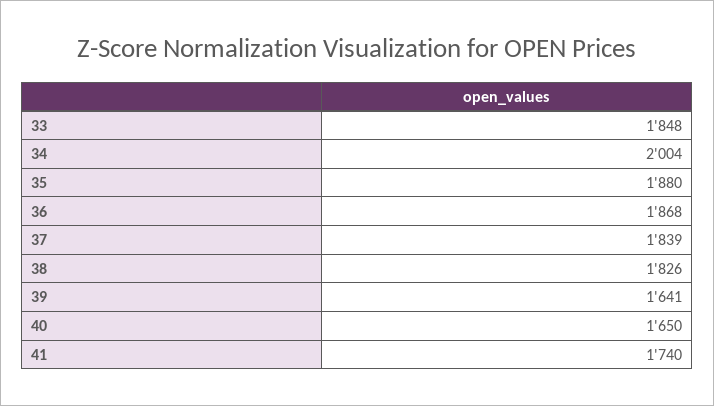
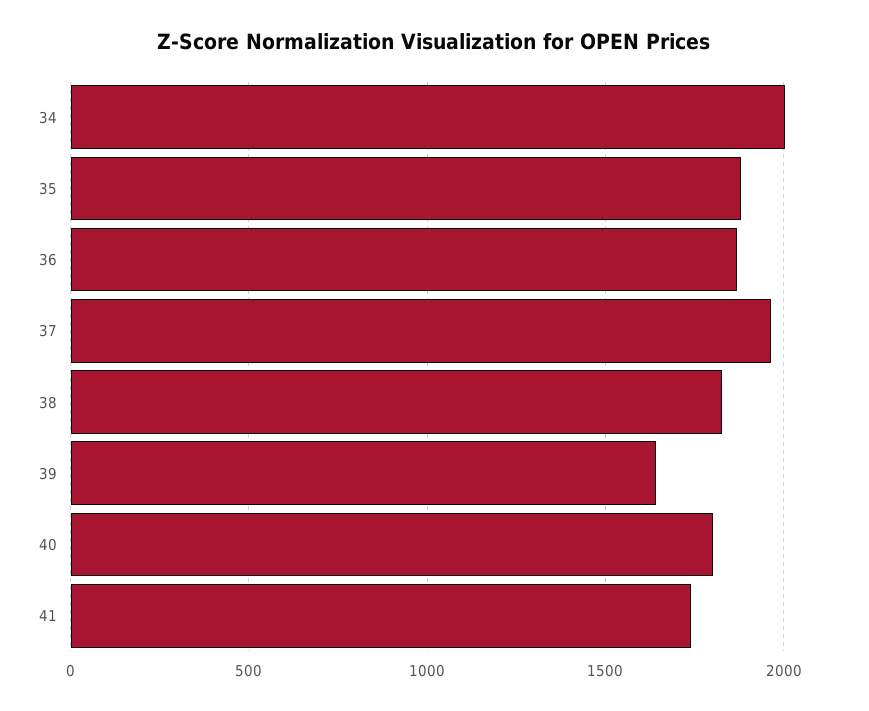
  {
-   "33": 1848,
    "34": 2004,
    "35": 1880,
    "36": 1868,
-   "37": 1839,
+   "37": 1950,
    "38": 1826,
    "39": 1641,
-   "40": 1650,
+   "40": 1800,
    "41": 1740
  }

